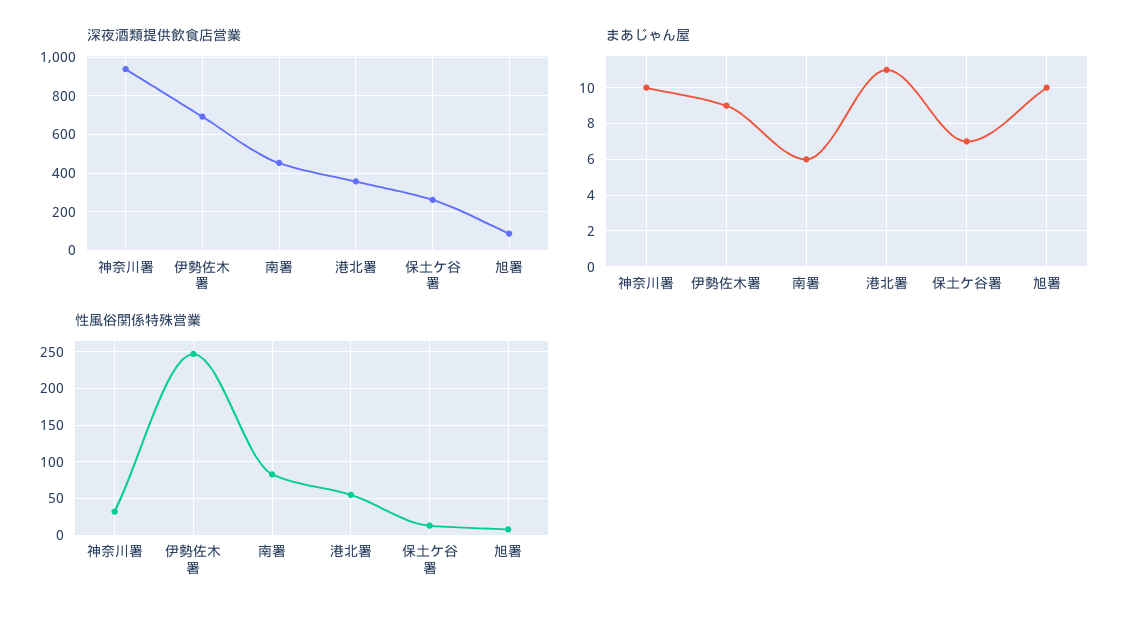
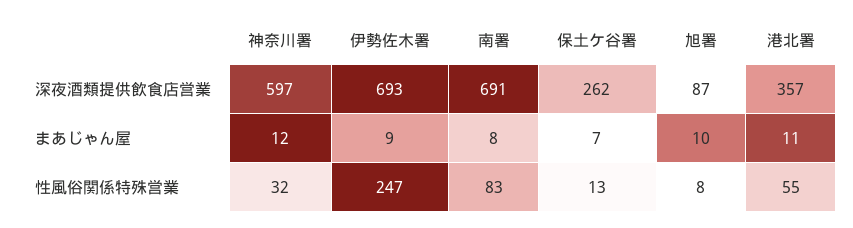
  {
    "深夜酒類提供飲食店営業": {
-     "神奈川署": 950,
+     "神奈川署": 597,
      "伊勢佐木署": 693,
-     "南署": 450,
+     "南署": 691,
      "港北署": 357,
      "保土ケ谷署": 262,
      "旭署": 87
    },
    "まあじゃん屋": {
-     "神奈川署": 10,
+     "神奈川署": 12,
      "伊勢佐木署": 9,
-     "南署": 6,
+     "南署": 8,
      "港北署": 11,
      "保土ケ谷署": 7,
      "旭署": 10
    },
    "性風俗関係特殊営業": {
      "神奈川署": 32,
      "伊勢佐木署": 247,
      "南署": 83,
      "港北署": 55,
      "保土ケ谷署": 13,
      "旭署": 8
    }
  }

